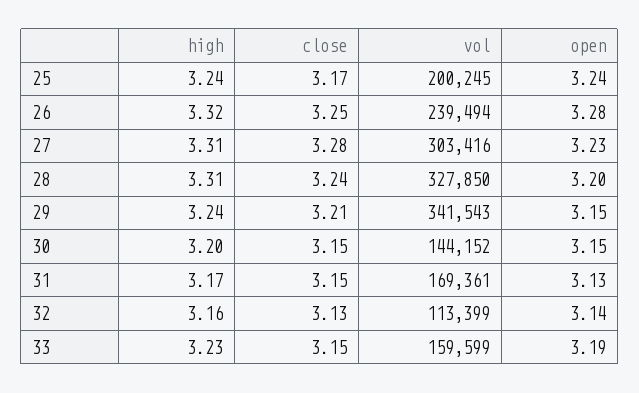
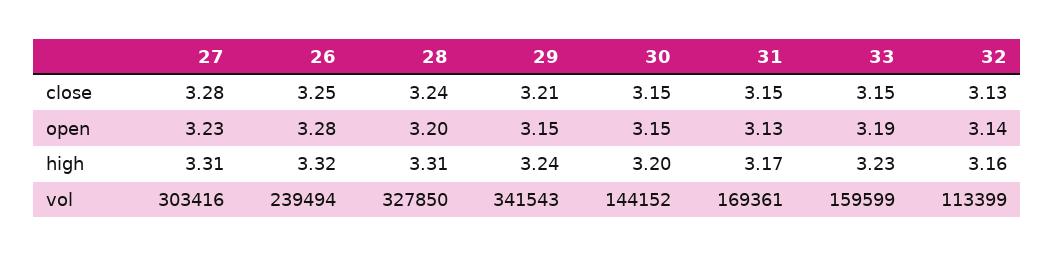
  {
    "high": {
-     "25": 3.24,
      "26": 3.32,
      "27": 3.31,
      "28": 3.31,
      "29": 3.24,
      "30": 3.2,
      "31": 3.17,
      "32": 3.16,
      "33": 3.23
    },
    "close": {
-     "25": 3.17,
      "26": 3.25,
      "27": 3.28,
      "28": 3.24,
      "29": 3.21,
      "30": 3.15,
      "31": 3.15,
      "32": 3.13,
      "33": 3.15
    },
    "vol": {
-     "25": 200245,
      "26": 239494,
      "27": 303416,
      "28": 327850,
      "29": 341543,
      "30": 144152,
      "31": 169361,
      "32": 113399,
      "33": 159599
    },
    "open": {
-     "25": 3.24,
      "26": 3.28,
      "27": 3.23,
      "28": 3.2,
      "29": 3.15,
      "30": 3.15,
      "31": 3.13,
      "32": 3.14,
      "33": 3.19
    }
  }

